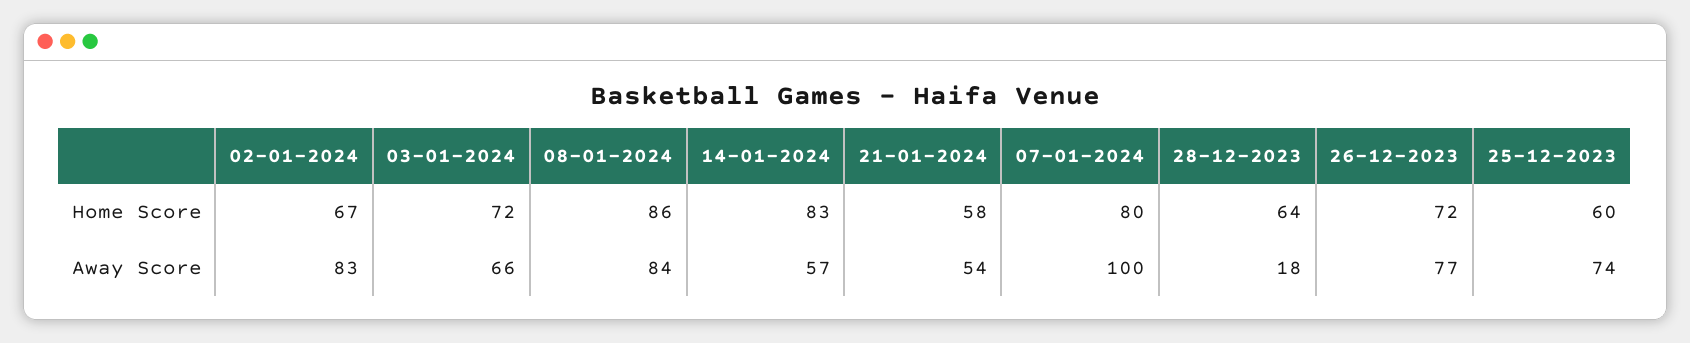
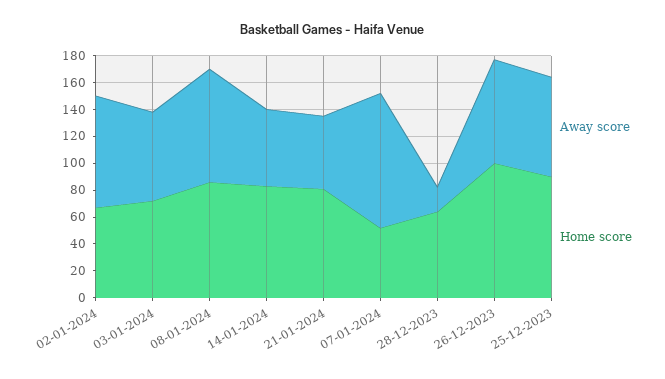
  {
    "Home Score": {
      "02-01-2024": 67,
      "03-01-2024": 72,
      "08-01-2024": 86,
      "14-01-2024": 83,
-     "21-01-2024": 58,
+     "21-01-2024": 80,
-     "07-01-2024": 80,
+     "07-01-2024": 50,
      "28-12-2023": 64,
-     "26-12-2023": 72,
+     "26-12-2023": 100,
-     "25-12-2023": 60
+     "25-12-2023": 90
    },
    "Away Score": {
      "02-01-2024": 83,
      "03-01-2024": 66,
      "08-01-2024": 84,
      "14-01-2024": 57,
      "21-01-2024": 54,
      "07-01-2024": 100,
      "28-12-2023": 18,
      "26-12-2023": 77,
      "25-12-2023": 74
    }
  }

